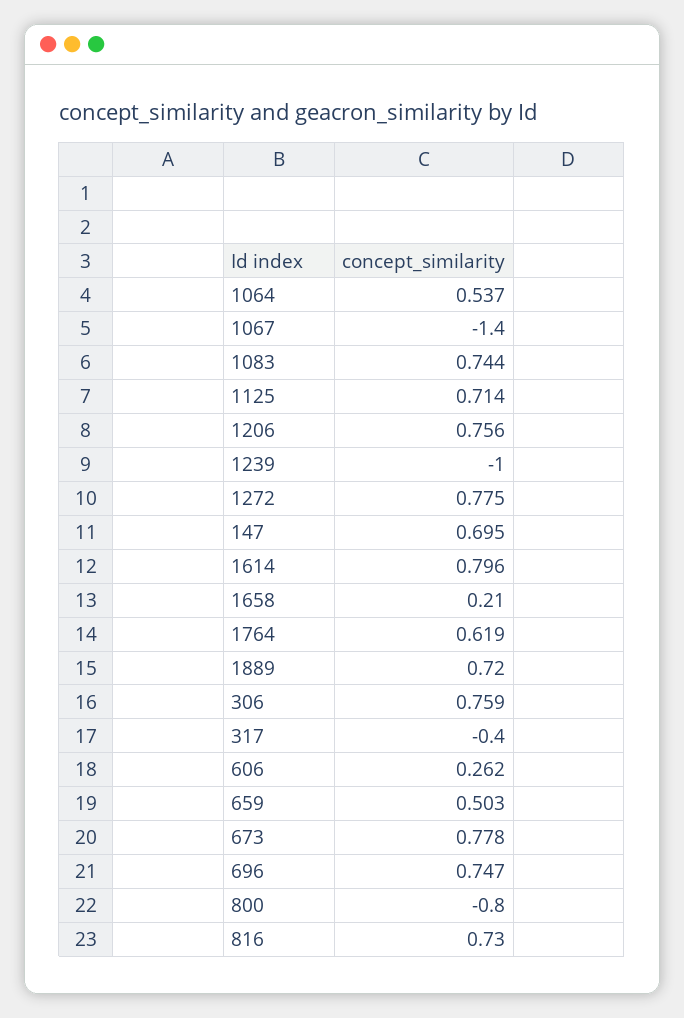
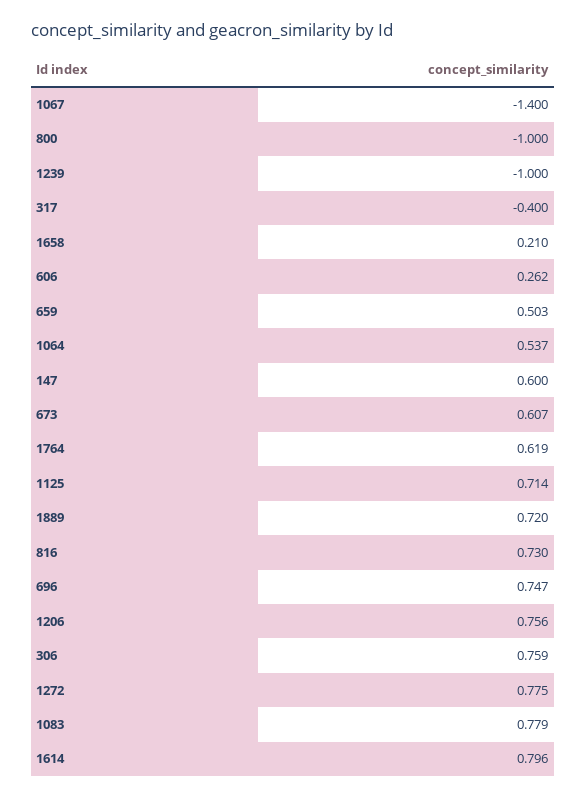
  {
    "1064": 0.537,
    "1067": -1.4,
-   "1083": 0.744,
+   "1083": 0.779,
    "1125": 0.714,
    "1206": 0.756,
    "1239": -1,
    "1272": 0.775,
-   "147": 0.695,
+   "147": 0.6,
    "1614": 0.796,
    "1658": 0.21,
    "1764": 0.619,
    "1889": 0.72,
    "306": 0.759,
    "317": -0.4,
    "606": 0.262,
    "659": 0.503,
-   "673": 0.778,
+   "673": 0.607,
    "696": 0.747,
-   "800": -0.8,
+   "800": -1,
    "816": 0.73
  }

